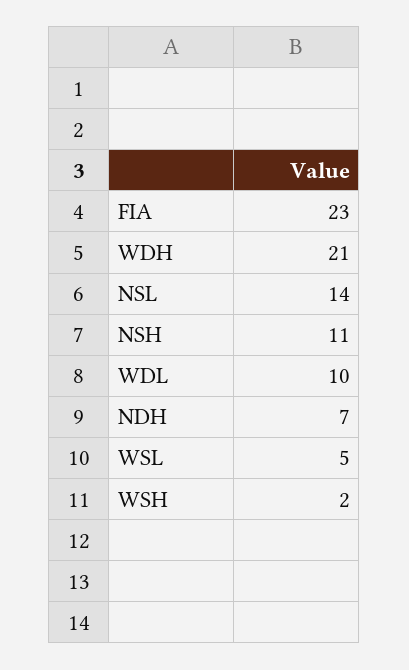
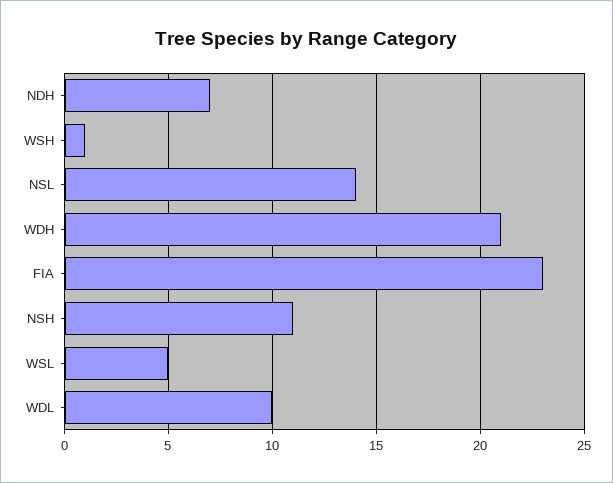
  {
    "FIA": 23,
    "WDH": 21,
    "NSL": 14,
    "NSH": 11,
    "WDL": 10,
    "NDH": 7,
    "WSL": 5,
-   "WSH": 2
+   "WSH": 1
  }

